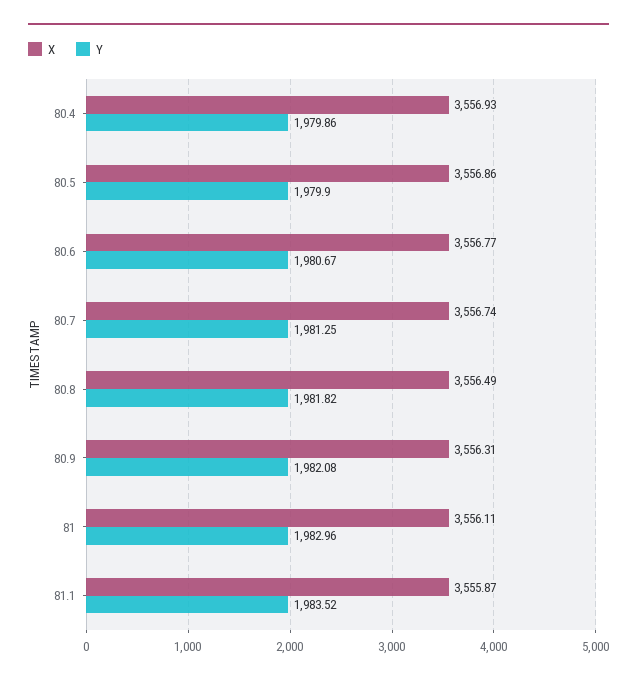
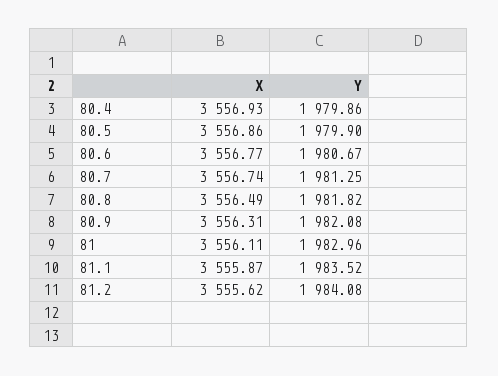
  {
    "X": {
      "80.4": 3556.93,
      "80.5": 3556.86,
      "80.6": 3556.77,
      "80.7": 3556.74,
      "80.8": 3556.49,
      "80.9": 3556.31,
      "81": 3556.11,
-     "81.1": 3555.87
+     "81.1": 3555.87,
+     "81.2": 3555.62
    },
    "Y": {
      "80.4": 1979.86,
      "80.5": 1979.9,
      "80.6": 1980.67,
      "80.7": 1981.25,
      "80.8": 1981.82,
      "80.9": 1982.08,
      "81": 1982.96,
-     "81.1": 1983.52
+     "81.1": 1983.52,
+     "81.2": 1984.08
    }
  }

